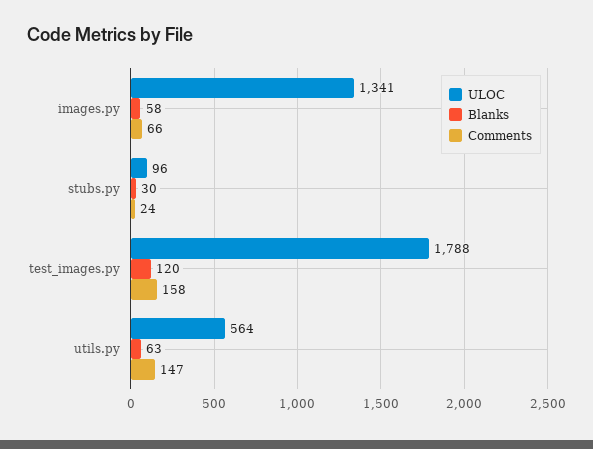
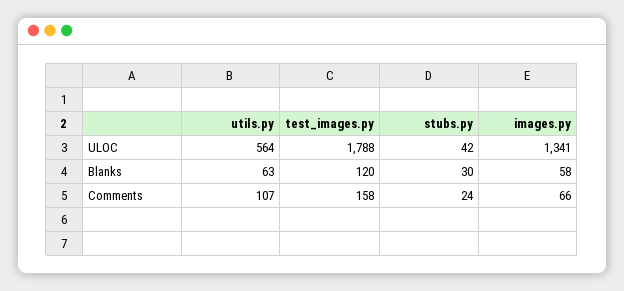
  {
    "ULOC": {
      "images.py": 1341,
-     "stubs.py": 96,
+     "stubs.py": 42,
      "test_images.py": 1788,
      "utils.py": 564
    },
    "Blanks": {
      "images.py": 58,
      "stubs.py": 30,
      "test_images.py": 120,
      "utils.py": 63
    },
    "Comments": {
      "images.py": 66,
      "stubs.py": 24,
      "test_images.py": 158,
-     "utils.py": 147
+     "utils.py": 107
    }
  }

